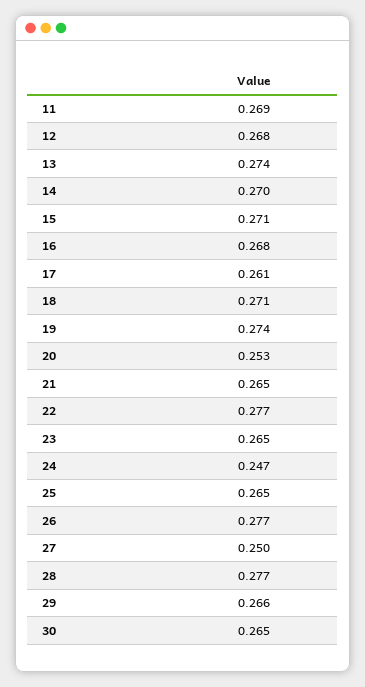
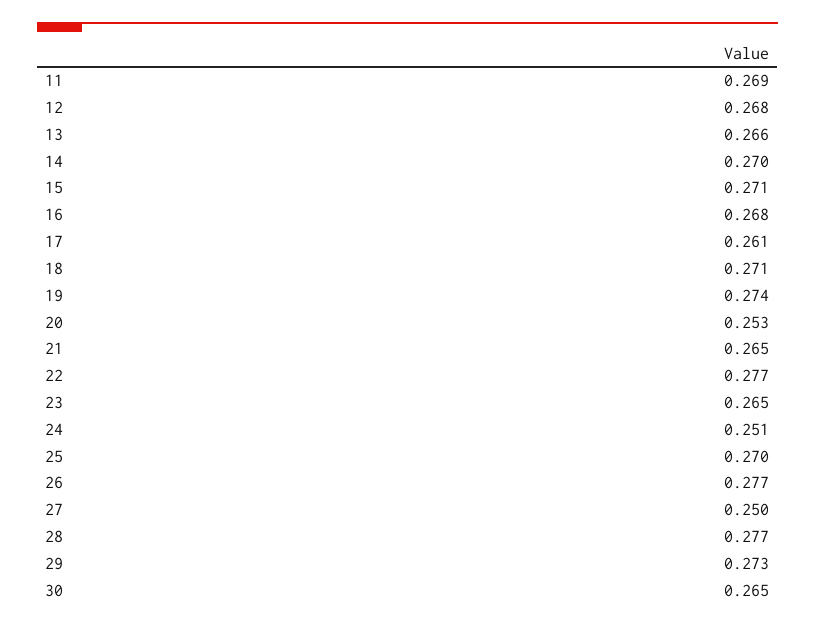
  {
    "11": 0.269,
    "12": 0.268,
-   "13": 0.274,
+   "13": 0.266,
    "14": 0.27,
    "15": 0.271,
    "16": 0.268,
    "17": 0.261,
    "18": 0.271,
    "19": 0.274,
    "20": 0.253,
    "21": 0.265,
    "22": 0.277,
    "23": 0.265,
-   "24": 0.247,
+   "24": 0.251,
-   "25": 0.265,
+   "25": 0.27,
    "26": 0.277,
    "27": 0.25,
    "28": 0.277,
-   "29": 0.266,
+   "29": 0.273,
    "30": 0.265
  }

